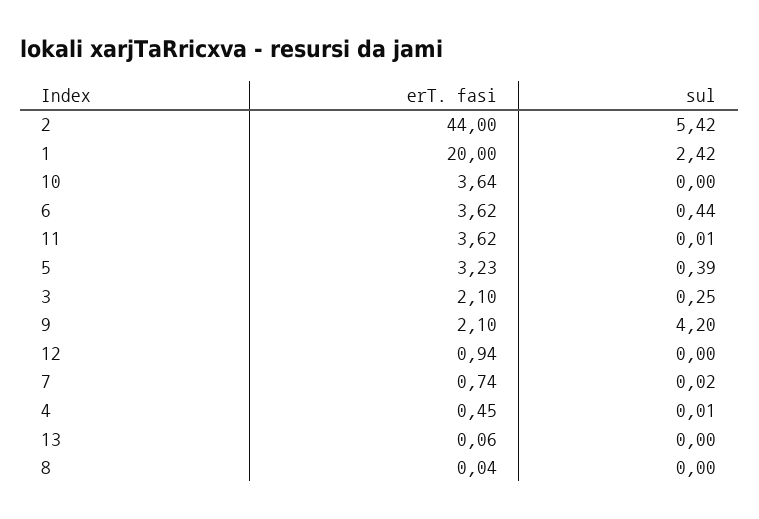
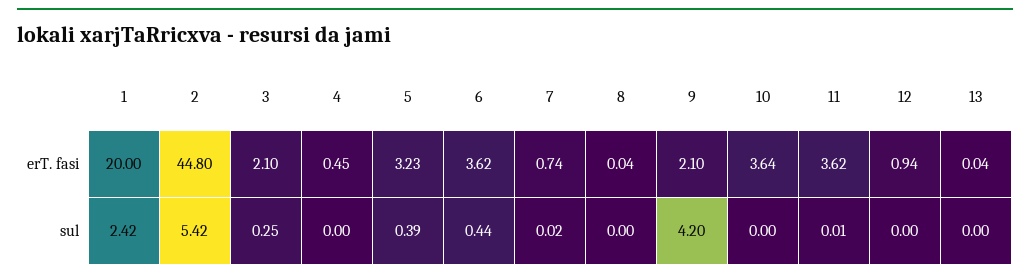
  {
    "erT. fasi": {
-     "2": 44,
+     "2": 44.8,
      "1": 20,
      "10": 3.64,
      "6": 3.62,
      "11": 3.62,
      "5": 3.23,
      "3": 2.1,
      "9": 2.1,
      "12": 0.94,
      "7": 0.74,
      "4": 0.45,
-     "13": 0.06,
+     "13": 0.04,
      "8": 0.04
    },
    "sul": {
      "2": 5.42,
      "1": 2.42,
      "10": 0,
      "6": 0.44,
      "11": 0.01,
      "5": 0.39,
      "3": 0.25,
      "9": 4.2,
      "12": 0,
      "7": 0.02,
-     "4": 0.01,
+     "4": 0,
      "13": 0,
      "8": 0
    }
  }

